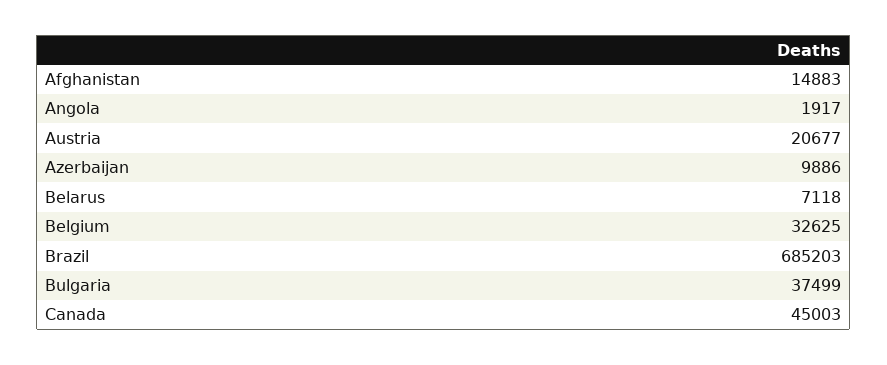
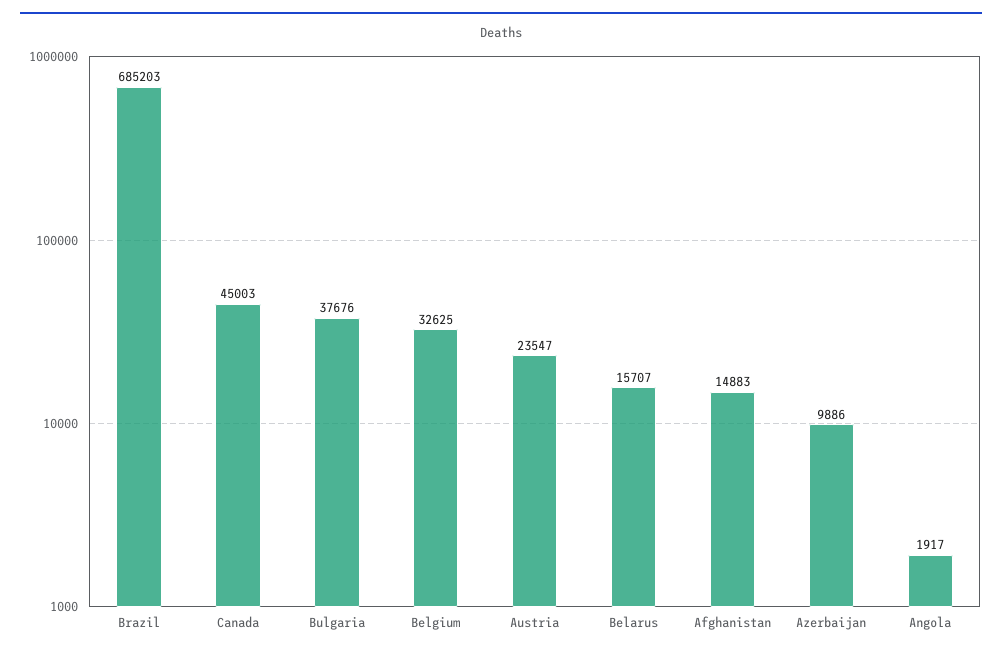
  {
    "Afghanistan": 14883,
    "Angola": 1917,
-   "Austria": 20677,
+   "Austria": 23547,
    "Azerbaijan": 9886,
-   "Belarus": 7118,
+   "Belarus": 15707,
    "Belgium": 32625,
    "Brazil": 685203,
-   "Bulgaria": 37499,
+   "Bulgaria": 37676,
    "Canada": 45003
  }

